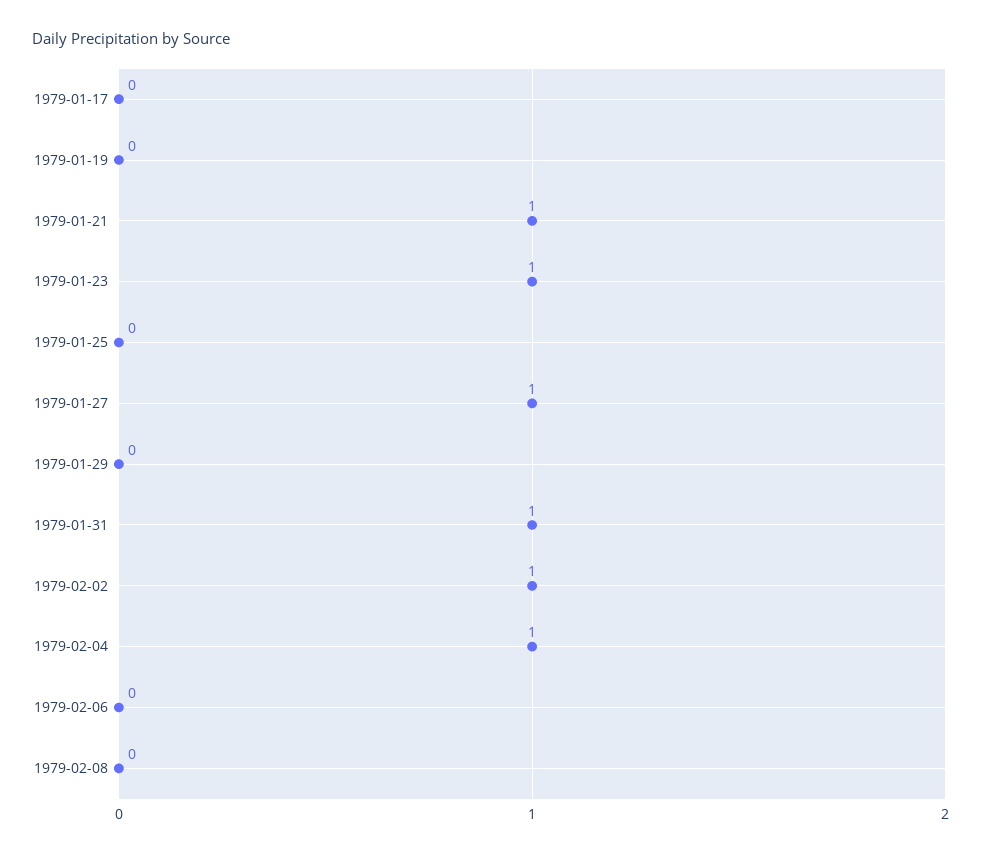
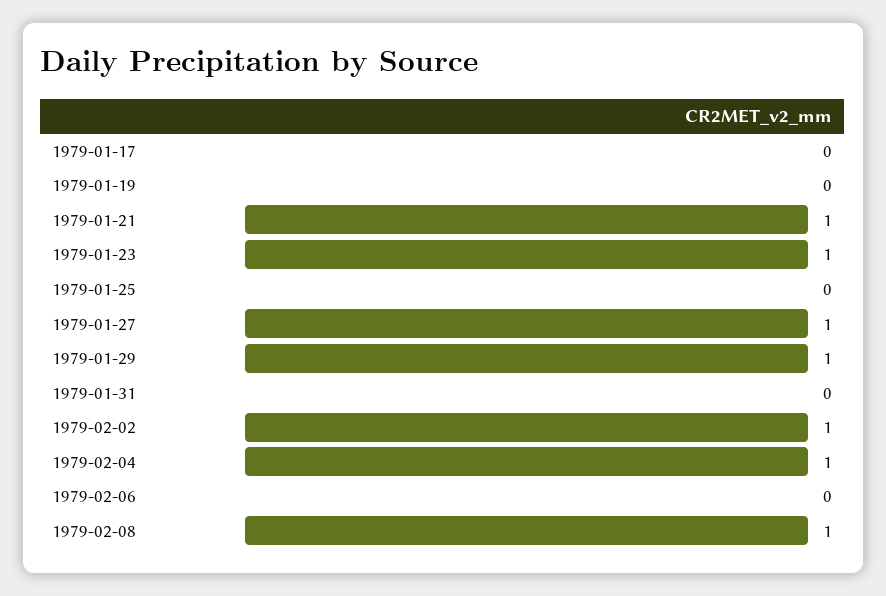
  {
    "1979-01-17": 0,
    "1979-01-19": 0,
    "1979-01-21": 1,
    "1979-01-23": 1,
    "1979-01-25": 0,
    "1979-01-27": 1,
-   "1979-01-29": 0,
+   "1979-01-29": 1,
-   "1979-01-31": 1,
+   "1979-01-31": 0,
    "1979-02-02": 1,
    "1979-02-04": 1,
    "1979-02-06": 0,
-   "1979-02-08": 0
+   "1979-02-08": 1
  }

